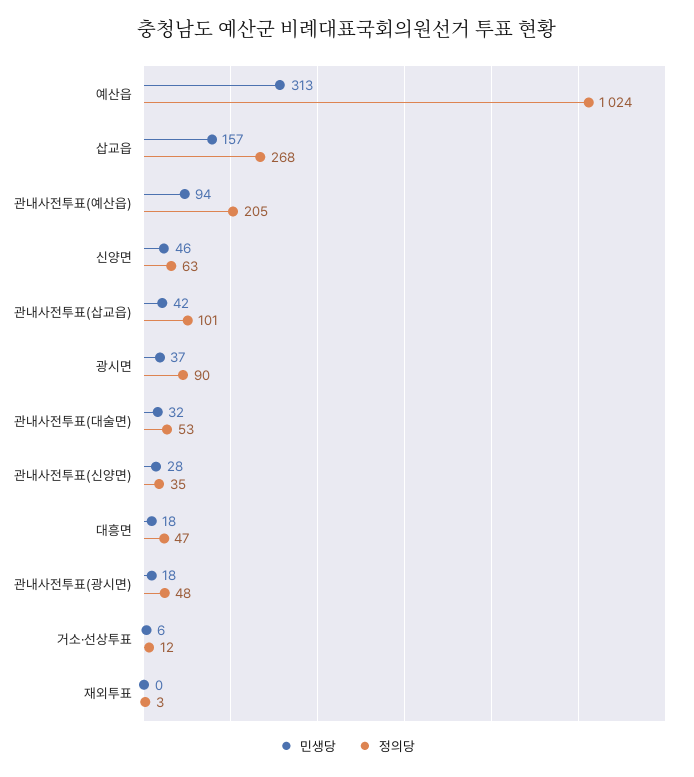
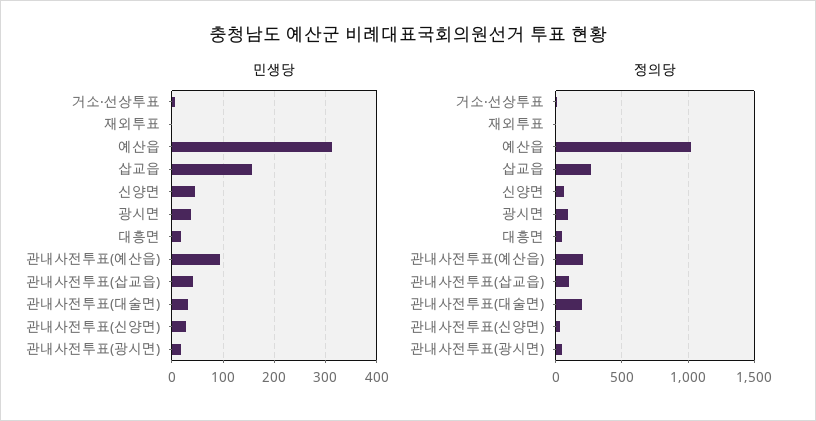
  {
    "민생당": {
      "예산읍": 313,
      "삽교읍": 157,
      "관내사전투표(예산읍)": 94,
      "신양면": 46,
      "관내사전투표(삽교읍)": 42,
      "광시면": 37,
      "관내사전투표(대술면)": 32,
      "관내사전투표(신양면)": 28,
      "대흥면": 18,
      "관내사전투표(광시면)": 18,
      "거소·선상투표": 6,
      "재외투표": 0
    },
    "정의당": {
      "예산읍": 1024,
      "삽교읍": 268,
      "관내사전투표(예산읍)": 205,
      "신양면": 63,
      "관내사전투표(삽교읍)": 101,
      "광시면": 90,
-     "관내사전투표(대술면)": 53,
+     "관내사전투표(대술면)": 200,
      "관내사전투표(신양면)": 35,
      "대흥면": 47,
      "관내사전투표(광시면)": 48,
      "거소·선상투표": 12,
      "재외투표": 3
    }
  }

